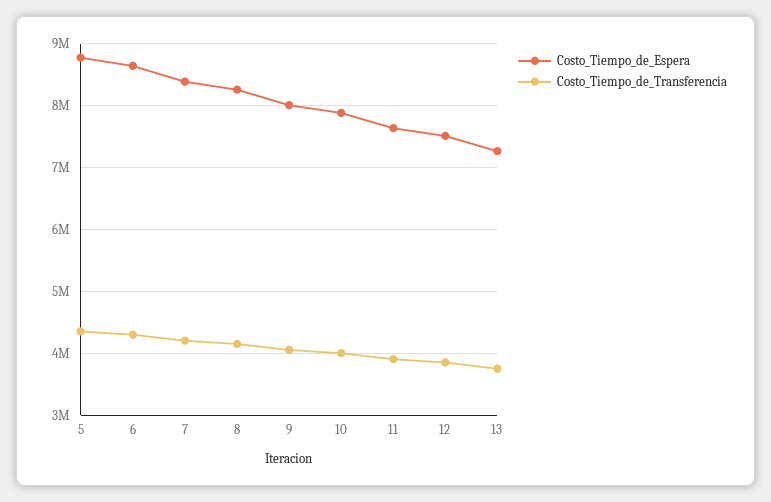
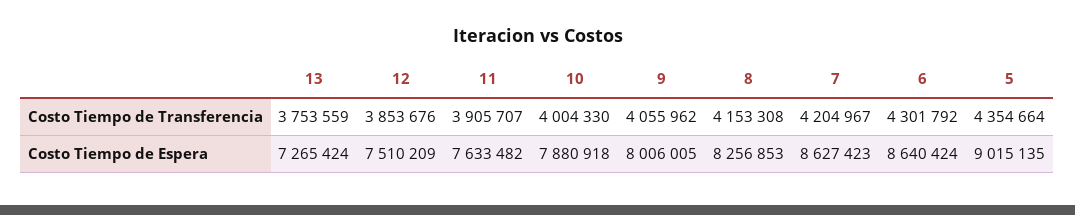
  {
    "Costo_Tiempo_de_Espera": {
-     "5": 8800000,
+     "5": 9015135,
      "6": 8640424,
-     "7": 8400000,
+     "7": 8627423,
      "8": 8256853,
      "9": 8006005,
      "10": 7880918,
      "11": 7633482,
      "12": 7510209,
      "13": 7265424
    },
    "Costo_Tiempo_de_Transferencia": {
      "5": 4354664,
      "6": 4301792,
      "7": 4204967,
      "8": 4153308,
      "9": 4055962,
      "10": 4004330,
      "11": 3905707,
      "12": 3853676,
      "13": 3753559
    }
  }

